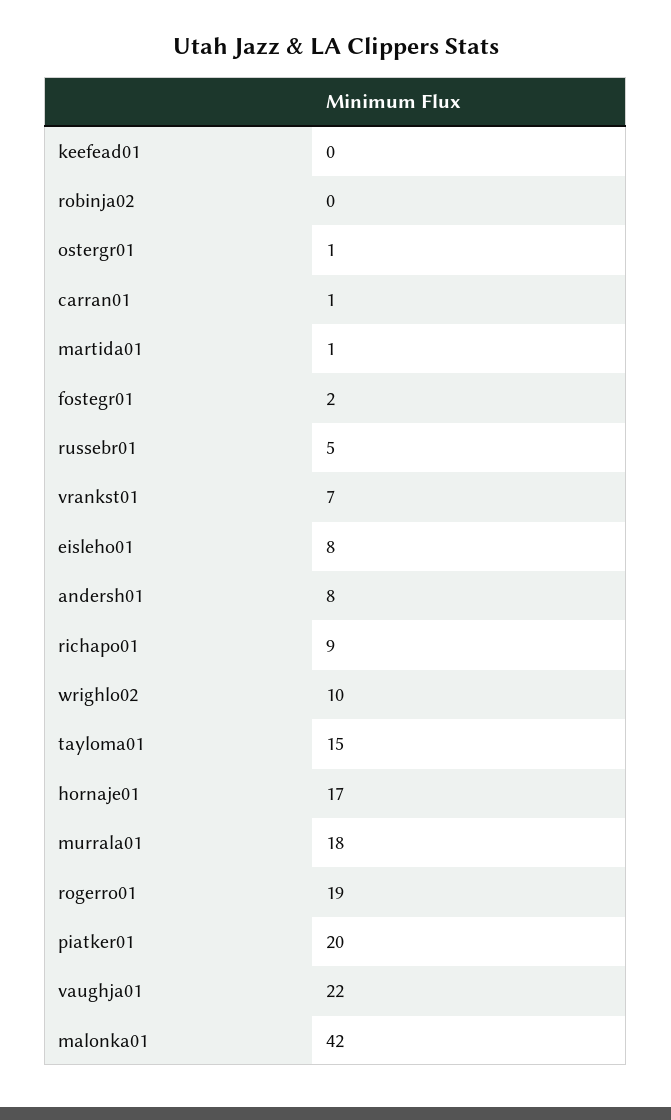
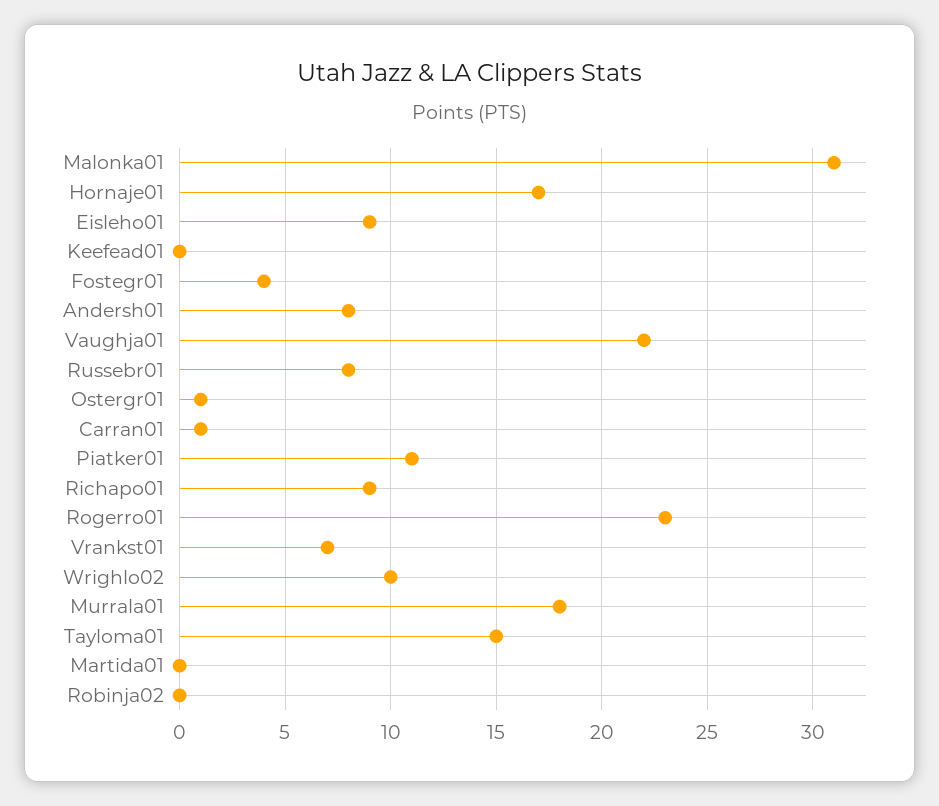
  {
    "keefead01": 0,
    "robinja02": 0,
    "ostergr01": 1,
    "carran01": 1,
-   "martida01": 1,
+   "martida01": 0,
-   "fostegr01": 2,
+   "fostegr01": 4,
-   "russebr01": 5,
+   "russebr01": 8,
    "vrankst01": 7,
-   "eisleho01": 8,
+   "eisleho01": 9,
    "andersh01": 8,
    "richapo01": 9,
    "wrighlo02": 10,
    "tayloma01": 15,
    "hornaje01": 17,
    "murrala01": 18,
-   "rogerro01": 19,
+   "rogerro01": 23,
-   "piatker01": 20,
+   "piatker01": 11,
    "vaughja01": 22,
-   "malonka01": 42
+   "malonka01": 31
  }

